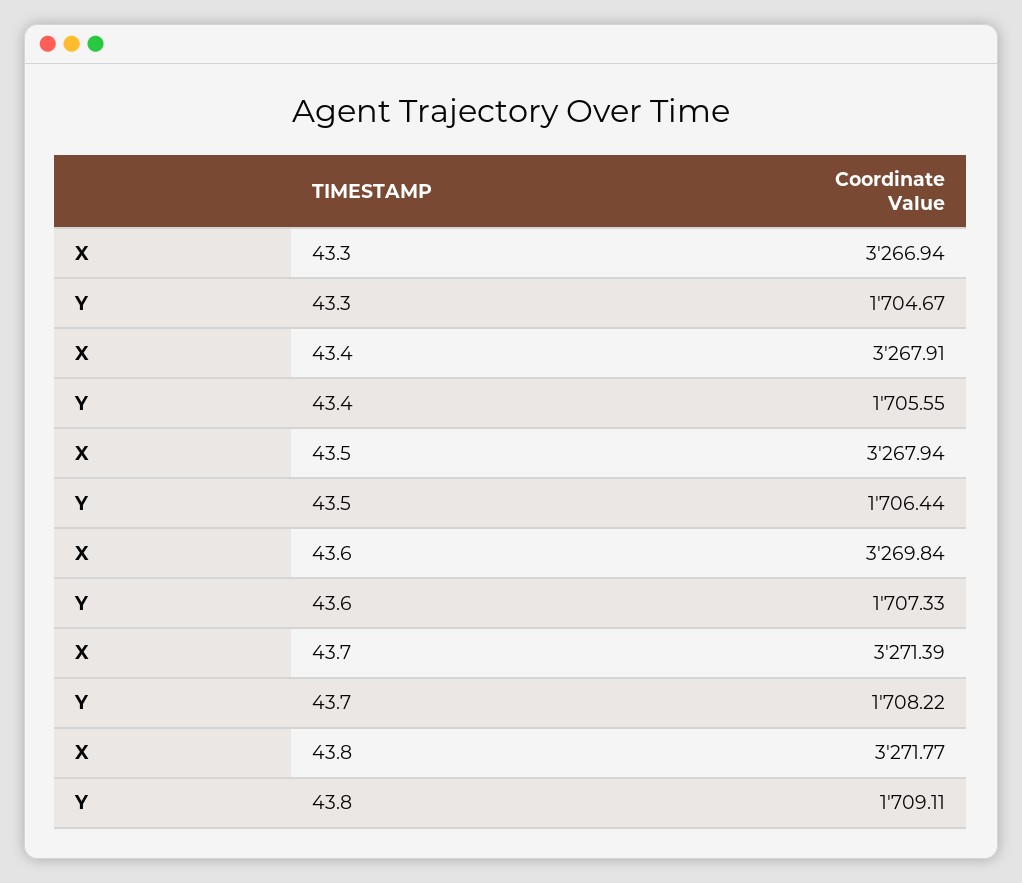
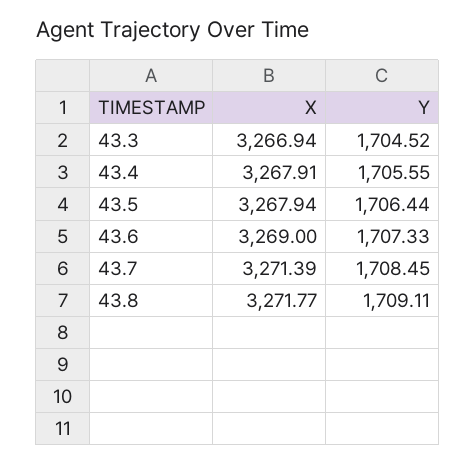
  {
    "X": {
      "43.3": 3266.94,
      "43.4": 3267.91,
      "43.5": 3267.94,
-     "43.6": 3269.84,
+     "43.6": 3269,
      "43.7": 3271.39,
      "43.8": 3271.77
    },
    "Y": {
-     "43.3": 1704.67,
+     "43.3": 1704.52,
      "43.4": 1705.55,
      "43.5": 1706.44,
      "43.6": 1707.33,
-     "43.7": 1708.22,
+     "43.7": 1708.45,
      "43.8": 1709.11
    }
  }

